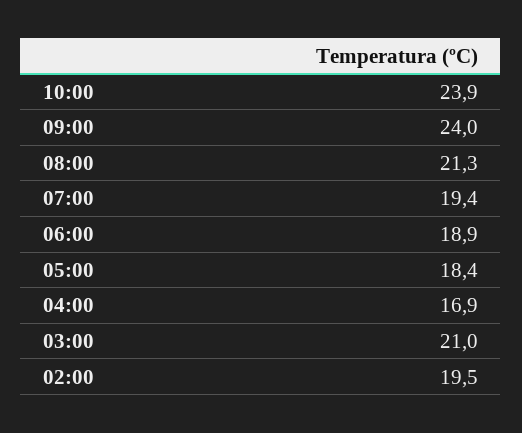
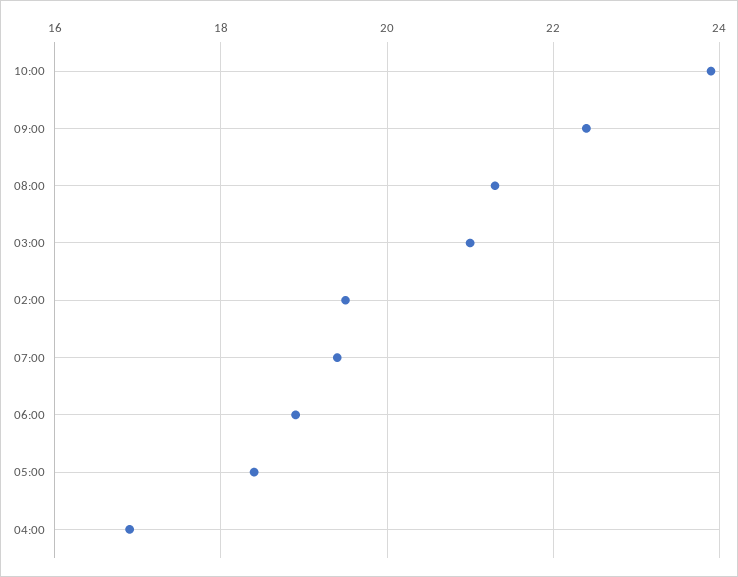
  {
    "10:00": 23.9,
-   "09:00": 24,
+   "09:00": 22.5,
    "08:00": 21.3,
    "07:00": 19.4,
    "06:00": 18.9,
    "05:00": 18.4,
    "04:00": 16.9,
    "03:00": 21,
    "02:00": 19.5
  }

